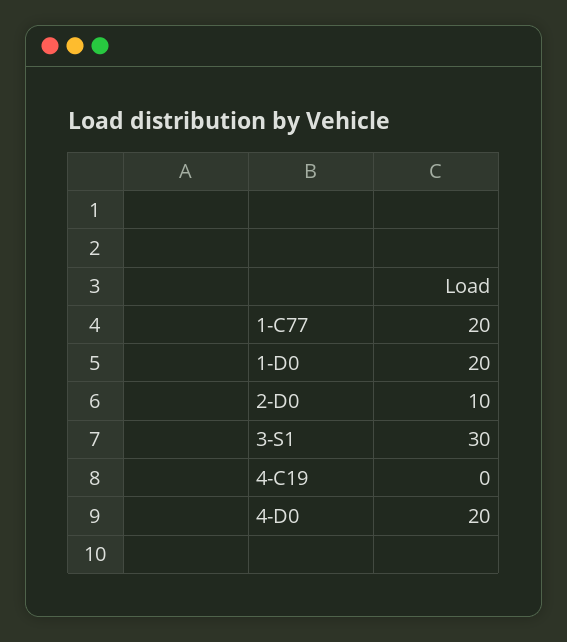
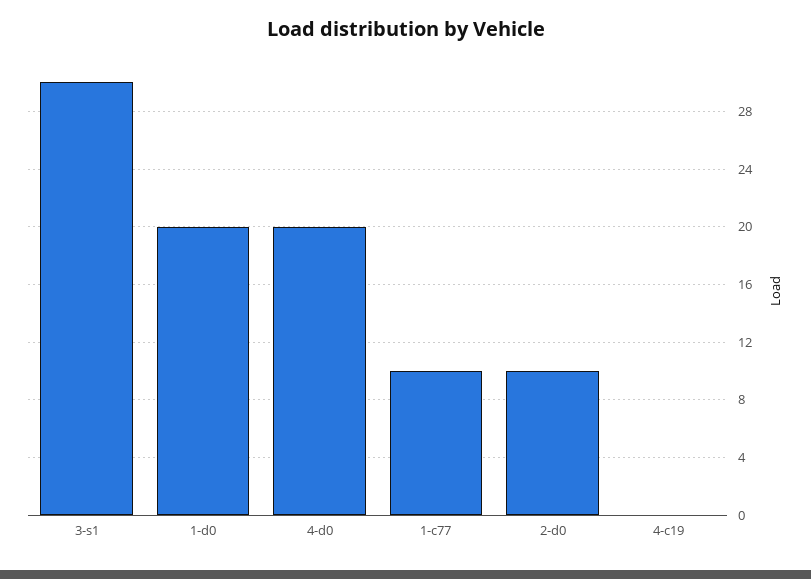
  {
-   "1-C77": 20,
+   "1-C77": 10,
    "1-D0": 20,
    "2-D0": 10,
    "3-S1": 30,
    "4-C19": 0,
    "4-D0": 20
  }

